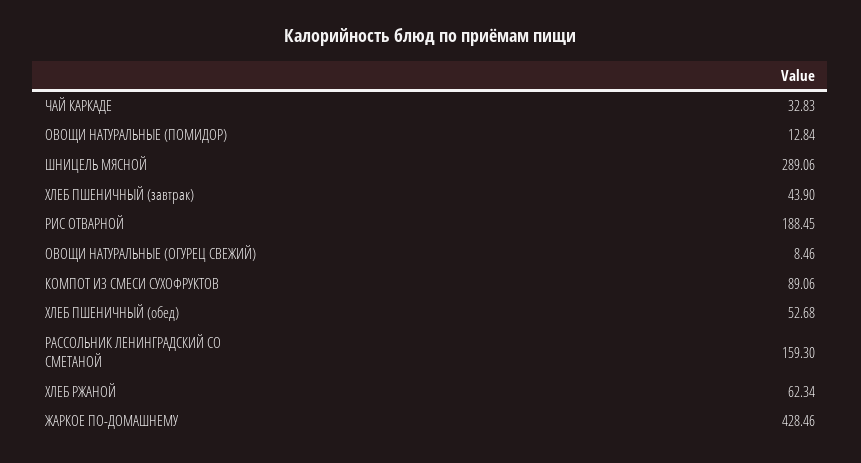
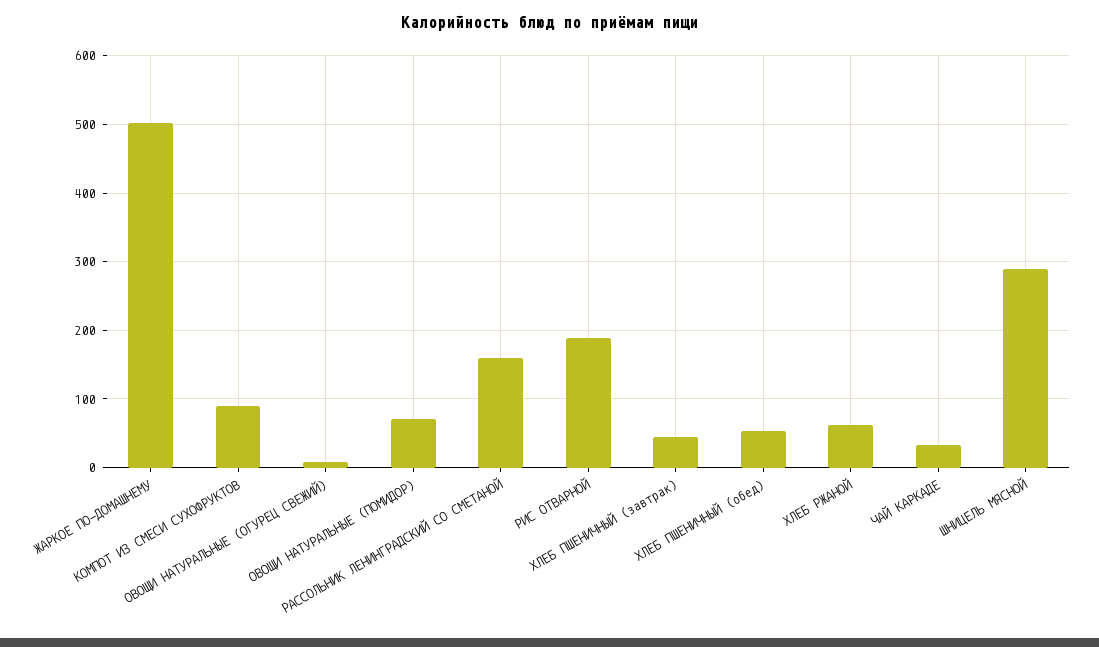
  {
    "ЧАЙ КАРКАДЕ": 32.83,
-   "ОВОЩИ НАТУРАЛЬНЫЕ (ПОМИДОР)": 12.84,
+   "ОВОЩИ НАТУРАЛЬНЫЕ (ПОМИДОР)": 70,
    "ШНИЦЕЛЬ МЯСНОЙ": 289.06,
    "ХЛЕБ ПШЕНИЧНЫЙ (завтрак)": 43.9,
    "РИС ОТВАРНОЙ": 188.45,
    "ОВОЩИ НАТУРАЛЬНЫЕ (ОГУРЕЦ СВЕЖИЙ)": 8.46,
    "КОМПОТ ИЗ СМЕСИ СУХОФРУКТОВ": 89.06,
    "ХЛЕБ ПШЕНИЧНЫЙ (обед)": 52.68,
    "РАССОЛЬНИК ЛЕНИНГРАДСКИЙ СО СМЕТАНОЙ": 159.3,
    "ХЛЕБ РЖАНОЙ": 62.34,
-   "ЖАРКОЕ ПО-ДОМАШНЕМУ": 428.46
+   "ЖАРКОЕ ПО-ДОМАШНЕМУ": 500
  }

